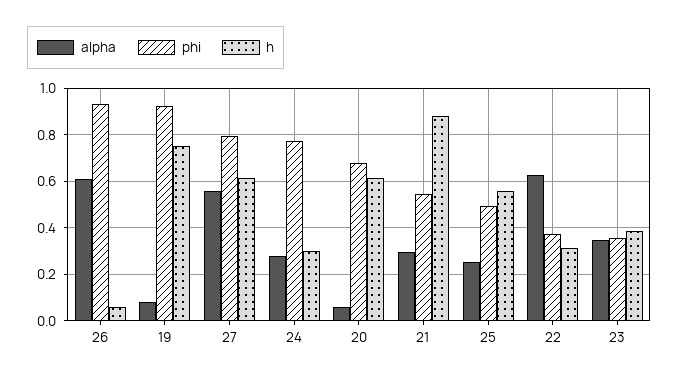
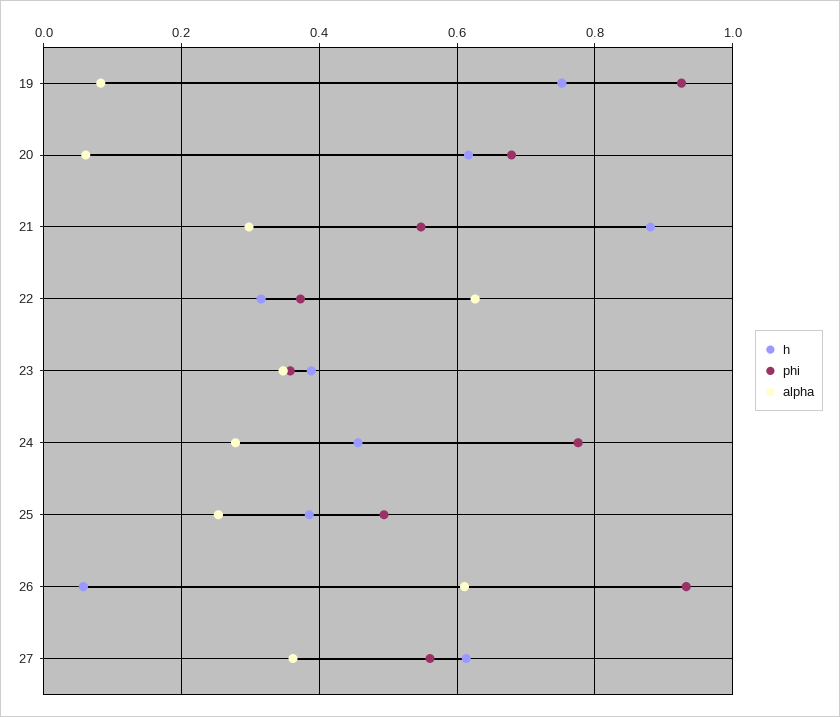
  {
    "alpha": {
      "26": 0.62,
      "19": 0.08,
-     "27": 0.55,
+     "27": 0.36,
      "24": 0.28,
      "20": 0.06,
      "21": 0.3,
      "25": 0.26,
      "22": 0.62,
      "23": 0.34
    },
    "phi": {
      "26": 0.94,
      "19": 0.92,
-     "27": 0.8,
+     "27": 0.56,
      "24": 0.78,
      "20": 0.68,
      "21": 0.54,
      "25": 0.5,
      "22": 0.38,
      "23": 0.36
    },
    "h": {
      "26": 0.06,
      "19": 0.76,
      "27": 0.62,
-     "24": 0.3,
+     "24": 0.46,
      "20": 0.62,
      "21": 0.88,
-     "25": 0.55,
+     "25": 0.38,
      "22": 0.32,
      "23": 0.38
    }
  }

